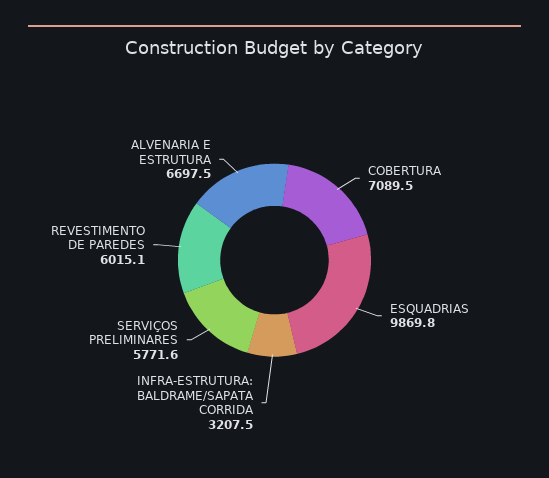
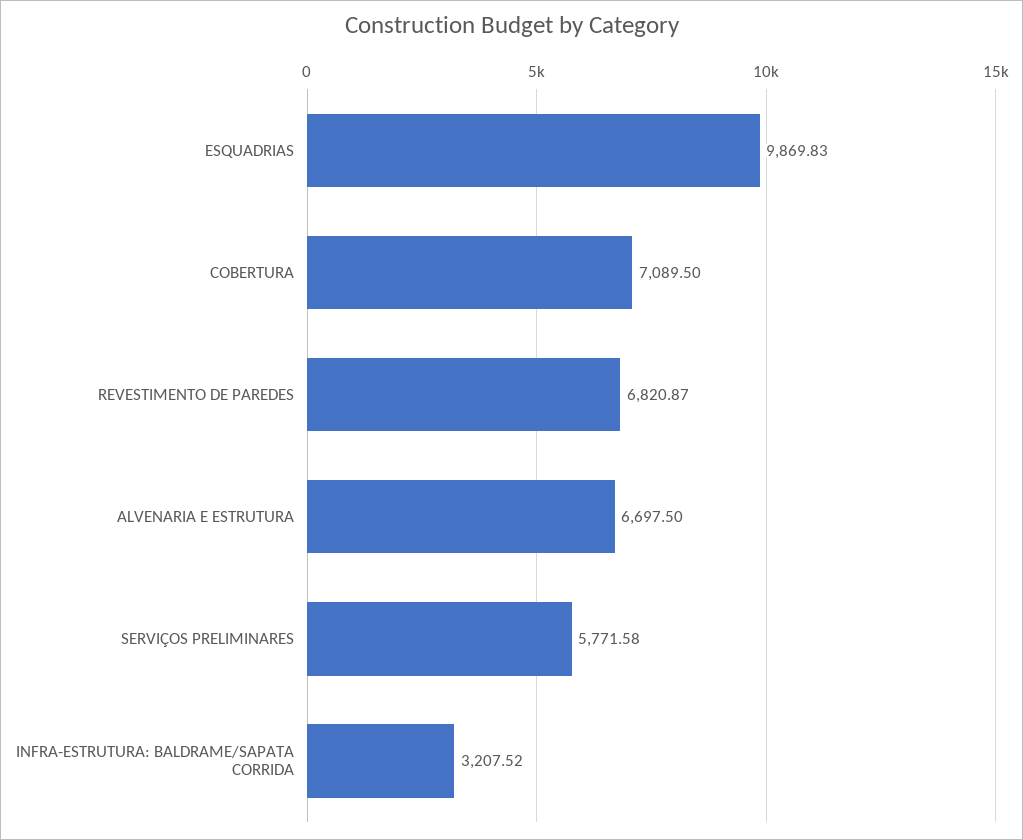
  {
    "COBERTURA": 7089.5,
    "ESQUADRIAS": 9869.83,
    "INFRA-ESTRUTURA: BALDRAME/SAPATA CORRIDA": 3207.52,
    "SERVIÇOS PRELIMINARES": 5771.58,
-   "REVESTIMENTO DE PAREDES": 6015.1,
+   "REVESTIMENTO DE PAREDES": 6820.87,
    "ALVENARIA E ESTRUTURA": 6697.5
  }

